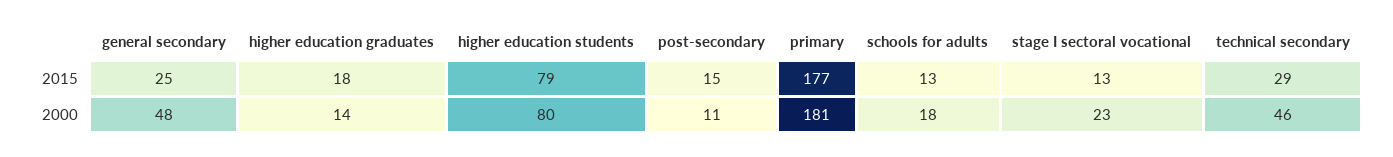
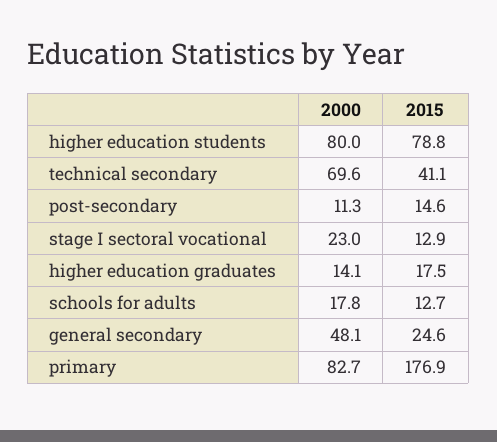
  {
    "general secondary": {
      "2015": 24.6,
      "2000": 48.1
    },
    "higher education graduates": {
      "2015": 17.5,
      "2000": 14.1
    },
    "higher education students": {
      "2015": 78.8,
      "2000": 80
    },
    "post-secondary": {
      "2015": 14.6,
      "2000": 11.3
    },
    "primary": {
      "2015": 176.9,
-     "2000": 181
+     "2000": 82.7
    },
    "schools for adults": {
      "2015": 12.7,
      "2000": 17.8
    },
    "stage I sectoral vocational": {
      "2015": 12.9,
      "2000": 23
    },
    "technical secondary": {
-     "2015": 29,
+     "2015": 41.1,
-     "2000": 46
+     "2000": 69.6
    }
  }

